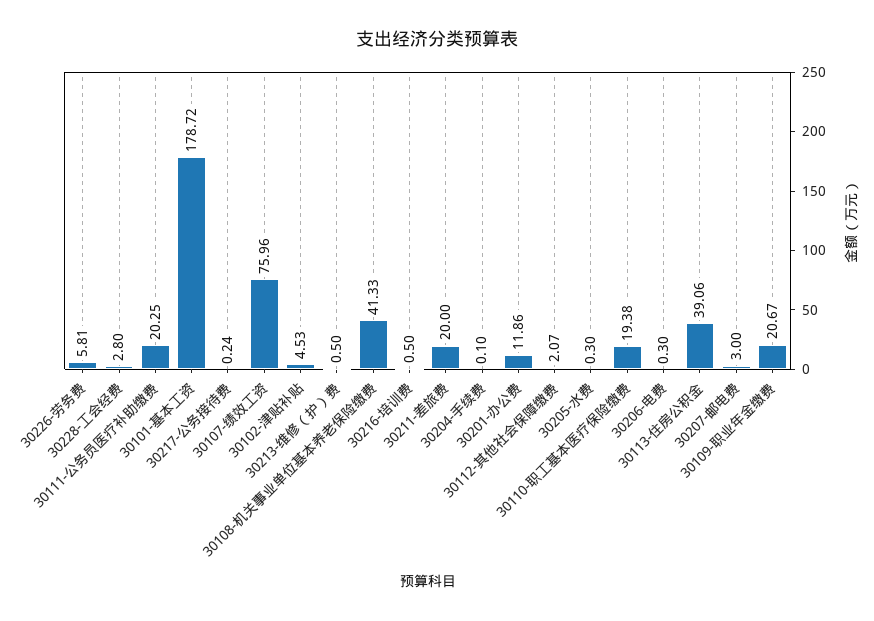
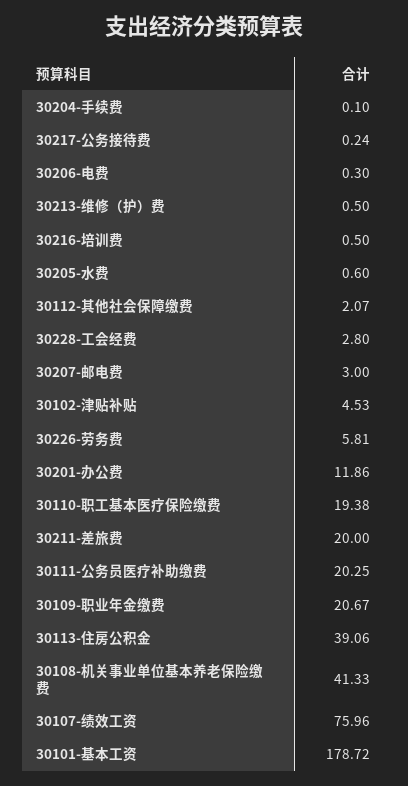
  {
    "30226-劳务费": 5.81,
    "30228-工会经费": 2.8,
    "30111-公务员医疗补助缴费": 20.25,
    "30101-基本工资": 178.72,
    "30217-公务接待费": 0.24,
    "30107-绩效工资": 75.96,
    "30102-津贴补贴": 4.53,
    "30213-维修（护）费": 0.5,
    "30108-机关事业单位基本养老保险缴费": 41.33,
    "30216-培训费": 0.5,
    "30211-差旅费": 20,
    "30204-手续费": 0.1,
    "30201-办公费": 11.86,
    "30112-其他社会保障缴费": 2.07,
-   "30205-水费": 0.3,
+   "30205-水费": 0.6,
    "30110-职工基本医疗保险缴费": 19.38,
    "30206-电费": 0.3,
    "30113-住房公积金": 39.06,
    "30207-邮电费": 3,
    "30109-职业年金缴费": 20.67
  }

